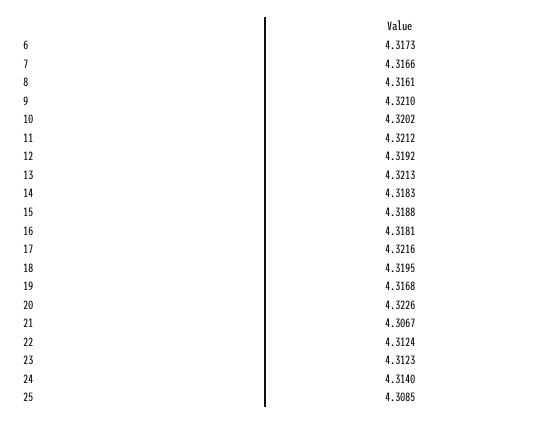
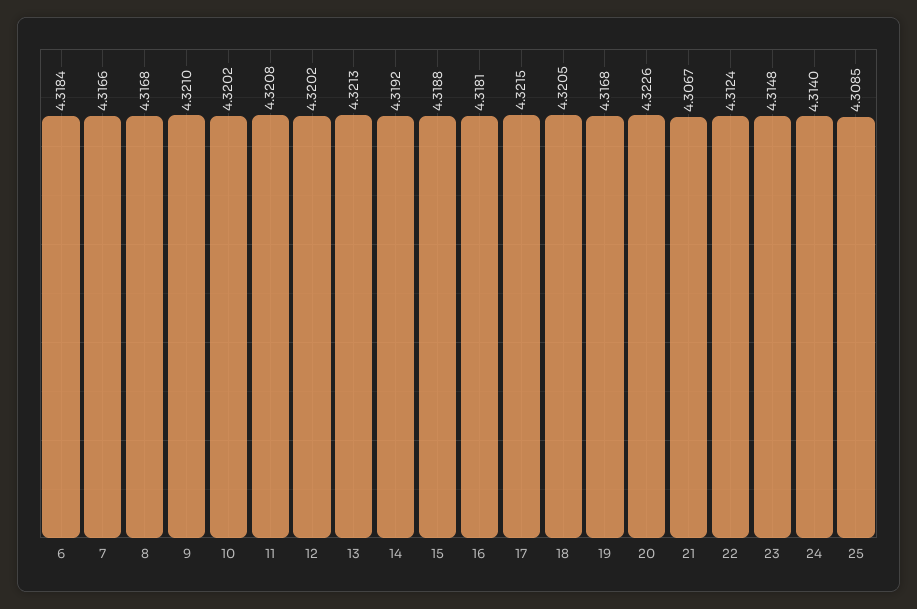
  {
-   "6": 4.3173,
+   "6": 4.3184,
    "7": 4.3166,
-   "8": 4.3161,
+   "8": 4.3168,
    "9": 4.321,
    "10": 4.3202,
-   "11": 4.3212,
+   "11": 4.3208,
-   "12": 4.3192,
+   "12": 4.3202,
    "13": 4.3213,
-   "14": 4.3183,
+   "14": 4.3192,
    "15": 4.3188,
    "16": 4.3181,
-   "17": 4.3216,
+   "17": 4.3215,
-   "18": 4.3195,
+   "18": 4.3205,
    "19": 4.3168,
    "20": 4.3226,
    "21": 4.3067,
    "22": 4.3124,
-   "23": 4.3123,
+   "23": 4.3148,
    "24": 4.314,
    "25": 4.3085
  }

